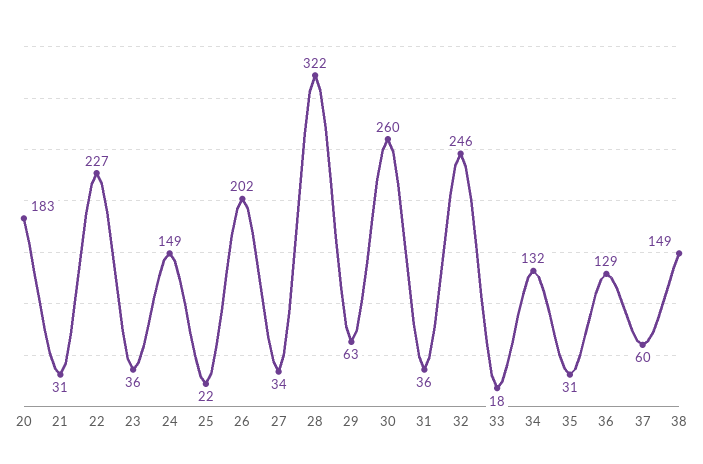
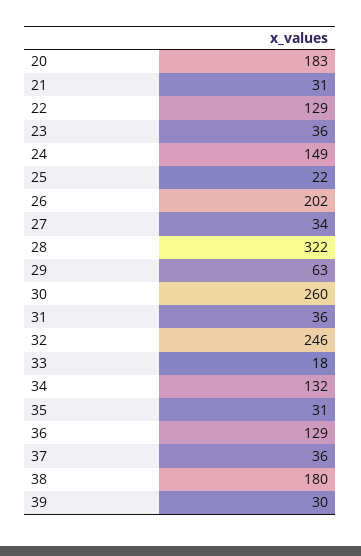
  {
    "20": 183,
    "21": 31,
-   "22": 227,
+   "22": 129,
    "23": 36,
    "24": 149,
    "25": 22,
    "26": 202,
    "27": 34,
    "28": 322,
    "29": 63,
    "30": 260,
    "31": 36,
    "32": 246,
    "33": 18,
    "34": 132,
    "35": 31,
    "36": 129,
-   "37": 60,
+   "37": 36,
-   "38": 149
+   "38": 180,
+   "39": 30
  }

